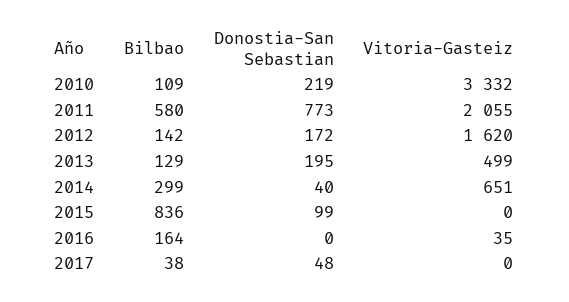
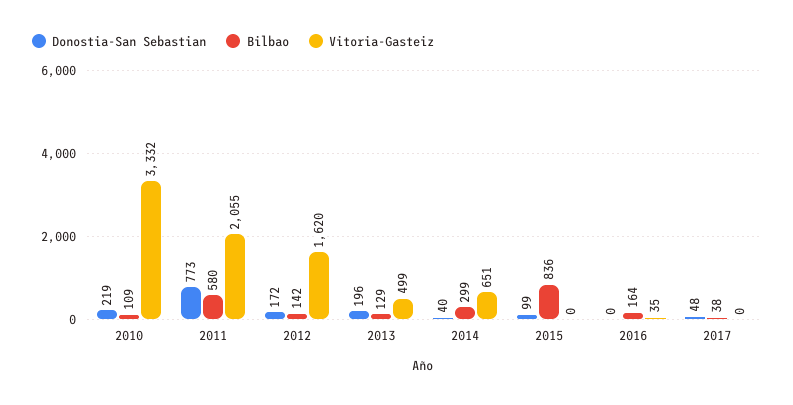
  {
    "Bilbao": {
      "2010": 109,
      "2011": 580,
      "2012": 142,
      "2013": 129,
      "2014": 299,
      "2015": 836,
      "2016": 164,
      "2017": 38
    },
    "Donostia-San Sebastian": {
      "2010": 219,
      "2011": 773,
      "2012": 172,
-     "2013": 195,
+     "2013": 196,
      "2014": 40,
      "2015": 99,
      "2016": 0,
      "2017": 48
    },
    "Vitoria-Gasteiz": {
      "2010": 3332,
      "2011": 2055,
      "2012": 1620,
      "2013": 499,
      "2014": 651,
      "2015": 0,
      "2016": 35,
      "2017": 0
    }
  }

